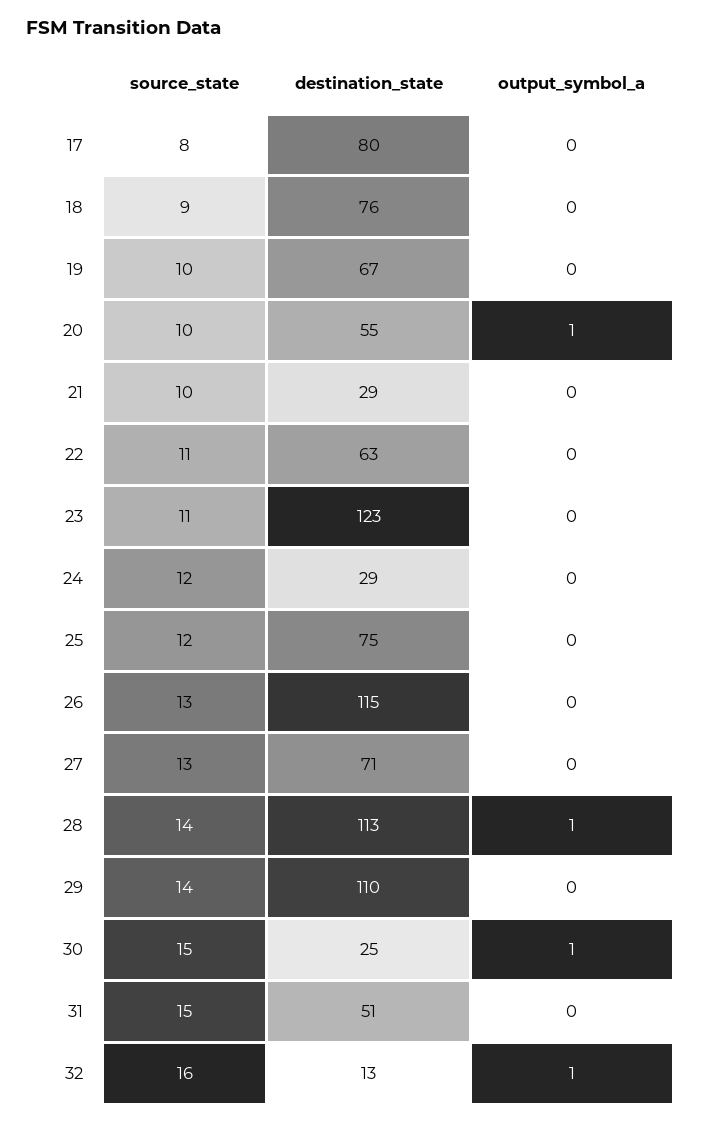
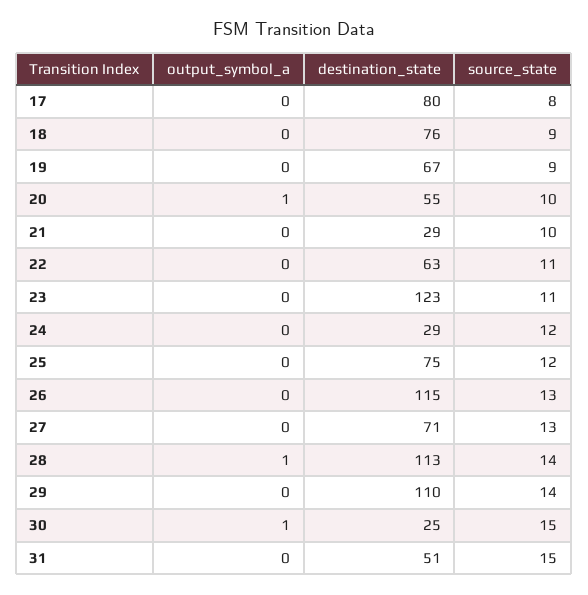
  {
    "source_state": {
      "17": 8,
      "18": 9,
-     "19": 10,
+     "19": 9,
      "20": 10,
      "21": 10,
      "22": 11,
      "23": 11,
      "24": 12,
      "25": 12,
      "26": 13,
      "27": 13,
      "28": 14,
      "29": 14,
      "30": 15,
-     "31": 15,
+     "31": 15
-     "32": 16
    },
    "destination_state": {
      "17": 80,
      "18": 76,
      "19": 67,
      "20": 55,
      "21": 29,
      "22": 63,
      "23": 123,
      "24": 29,
      "25": 75,
      "26": 115,
      "27": 71,
      "28": 113,
      "29": 110,
      "30": 25,
-     "31": 51,
+     "31": 51
-     "32": 13
    },
    "output_symbol_a": {
      "17": 0,
      "18": 0,
      "19": 0,
      "20": 1,
      "21": 0,
      "22": 0,
      "23": 0,
      "24": 0,
      "25": 0,
      "26": 0,
      "27": 0,
      "28": 1,
      "29": 0,
      "30": 1,
-     "31": 0,
+     "31": 0
-     "32": 1
    }
  }

